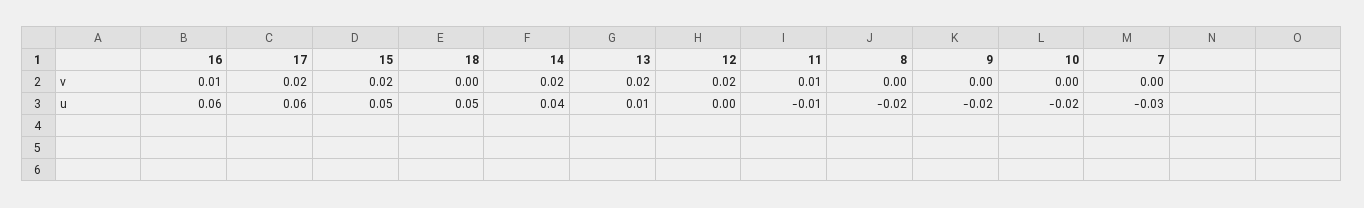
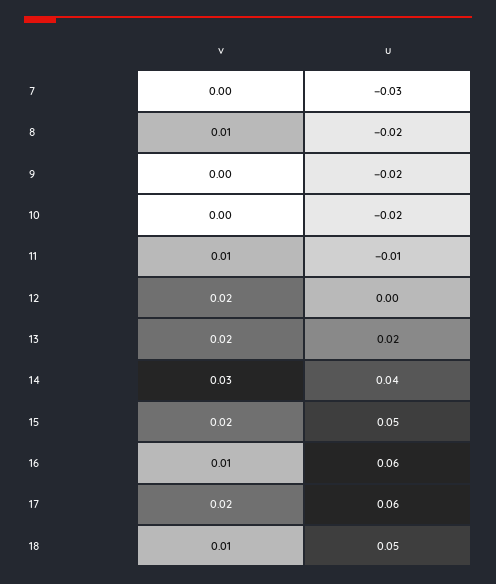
  {
    "16": {
      "v": 0.01,
      "u": 0.06
    },
    "17": {
      "v": 0.02,
      "u": 0.06
    },
    "15": {
      "v": 0.02,
      "u": 0.05
    },
    "18": {
-     "v": 0,
+     "v": 0.01,
      "u": 0.05
    },
    "14": {
-     "v": 0.02,
+     "v": 0.03,
      "u": 0.04
    },
    "13": {
      "v": 0.02,
-     "u": 0.01
+     "u": 0.02
    },
    "12": {
      "v": 0.02,
      "u": 0
    },
    "11": {
      "v": 0.01,
      "u": -0.01
    },
    "8": {
-     "v": 0,
+     "v": 0.01,
      "u": -0.02
    },
    "9": {
      "v": 0,
      "u": -0.02
    },
    "10": {
      "v": 0,
      "u": -0.02
    },
    "7": {
      "v": 0,
      "u": -0.03
    }
  }

